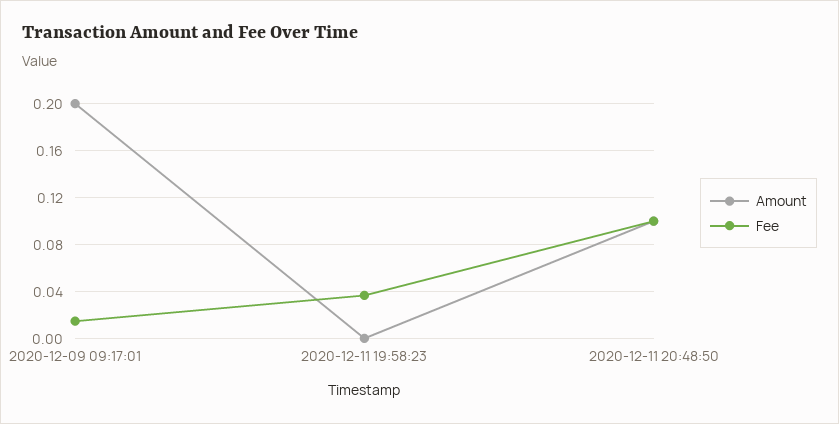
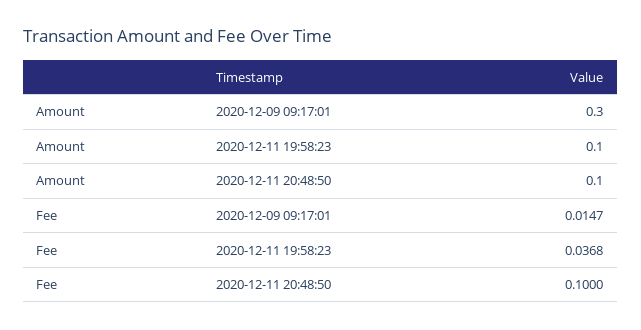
  {
    "Amount": {
-     "2020-12-09 09:17:01": 0.2,
+     "2020-12-09 09:17:01": 0.3,
-     "2020-12-11 19:58:23": 0,
+     "2020-12-11 19:58:23": 0.1,
      "2020-12-11 20:48:50": 0.1
    },
    "Fee": {
      "2020-12-09 09:17:01": 0.0147,
      "2020-12-11 19:58:23": 0.0368,
      "2020-12-11 20:48:50": 0.1
    }
  }

